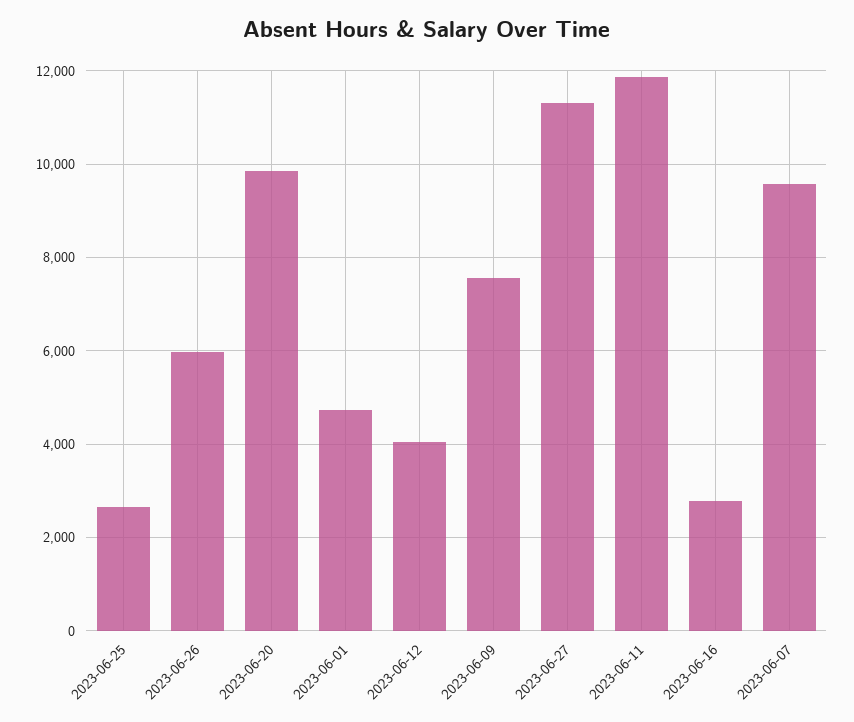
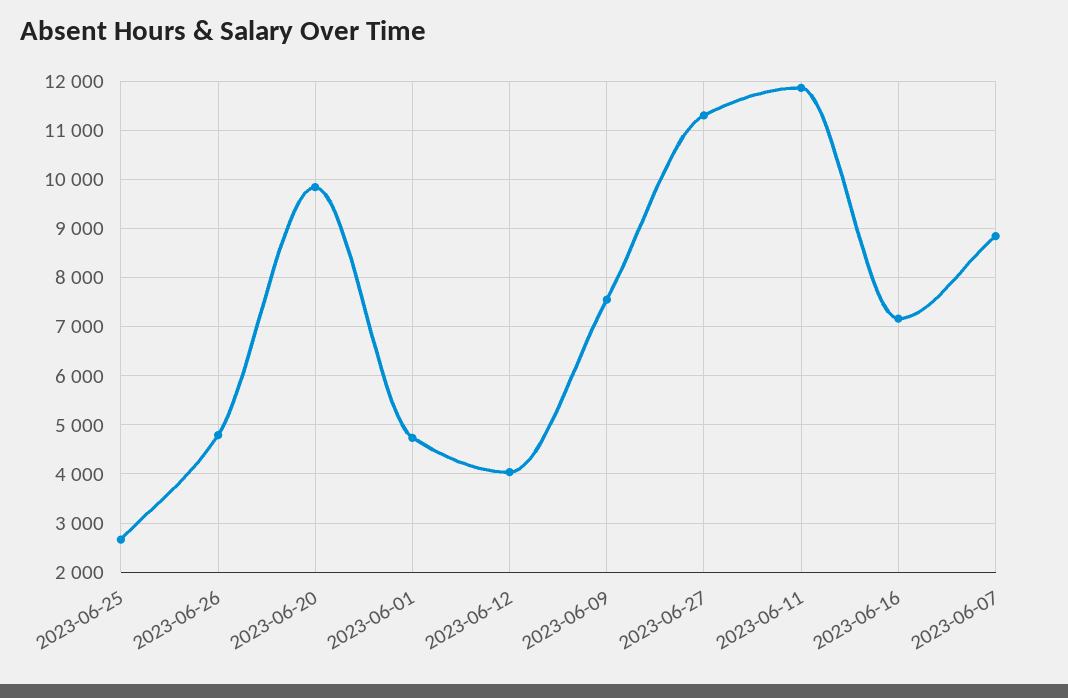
  {
    "2023-06-25": 2600,
-   "2023-06-26": 6000,
+   "2023-06-26": 4800,
    "2023-06-20": 9800,
    "2023-06-01": 4800,
    "2023-06-12": 4000,
    "2023-06-09": 7600,
    "2023-06-27": 11400,
    "2023-06-11": 11800,
-   "2023-06-16": 2800,
+   "2023-06-16": 7200,
-   "2023-06-07": 9600
+   "2023-06-07": 8800
  }

